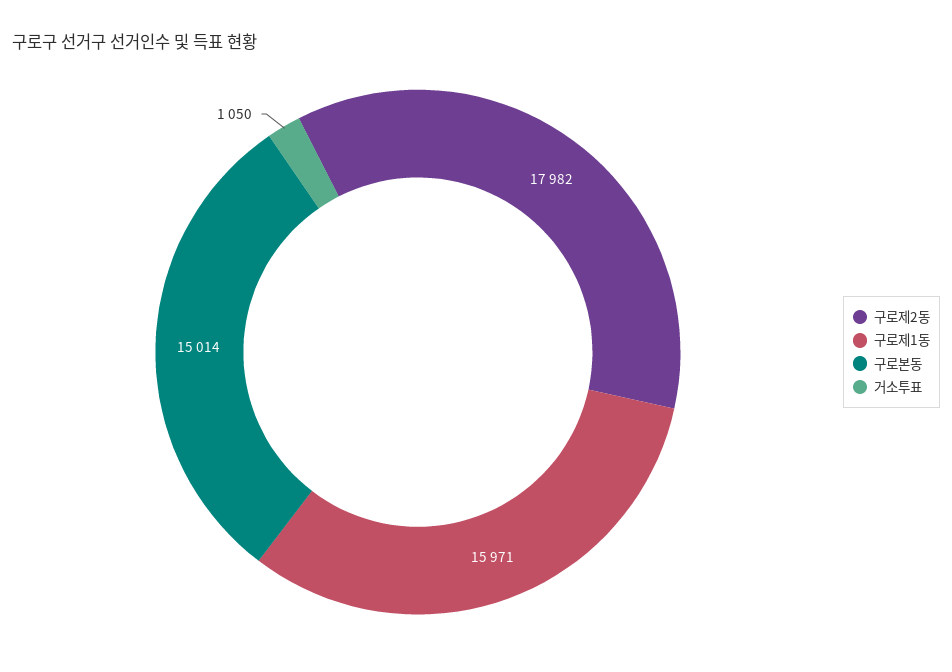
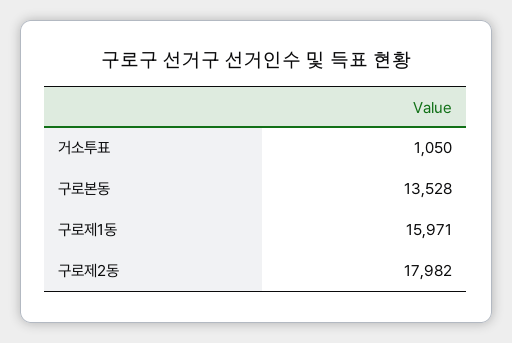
  {
    "구로제2동": 17982,
    "구로제1동": 15971,
-   "구로본동": 15014,
+   "구로본동": 13528,
    "거소투표": 1050
  }

